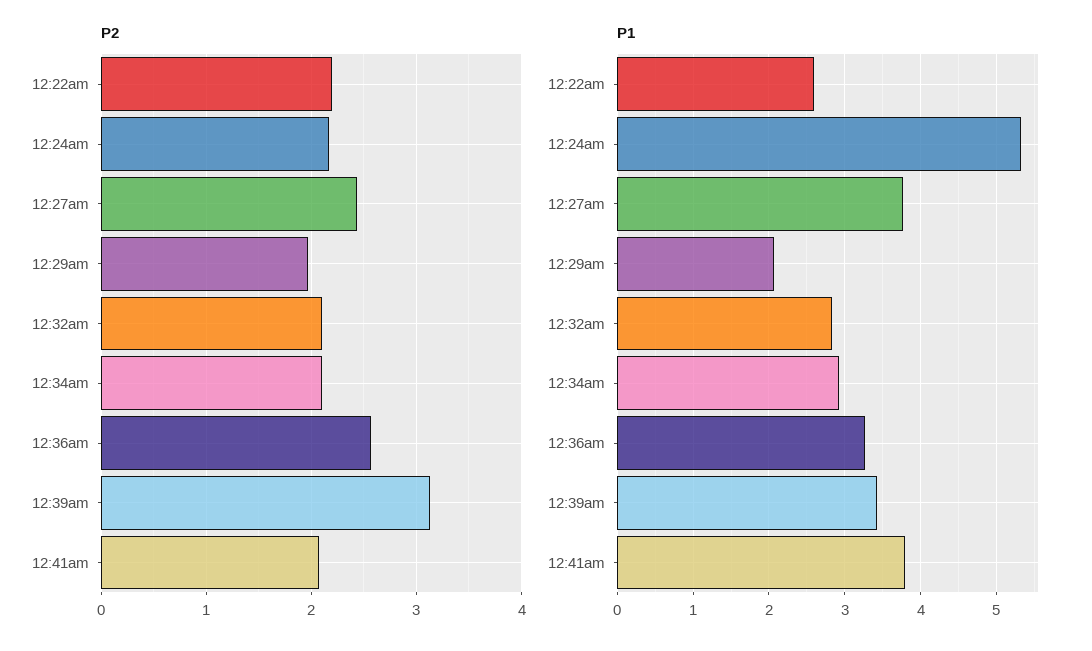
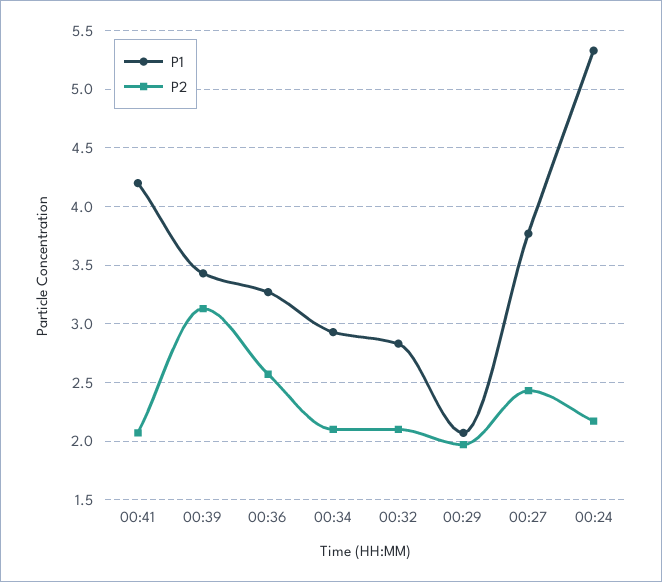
  {
    "P2": {
-     "12:22am": 2.2,
      "12:24am": 2.2,
      "12:27am": 2.4,
      "12:29am": 2,
      "12:32am": 2.1,
      "12:34am": 2.1,
      "12:36am": 2.6,
      "12:39am": 3.1,
      "12:41am": 2.1
    },
    "P1": {
-     "12:22am": 2.6,
      "12:24am": 5.3,
      "12:27am": 3.8,
      "12:29am": 2.1,
      "12:32am": 2.8,
      "12:34am": 2.9,
      "12:36am": 3.3,
      "12:39am": 3.4,
-     "12:41am": 3.8
+     "12:41am": 4.2
    }
  }

